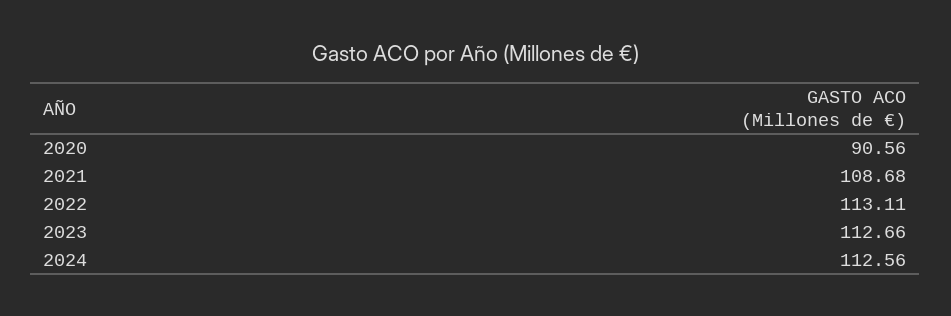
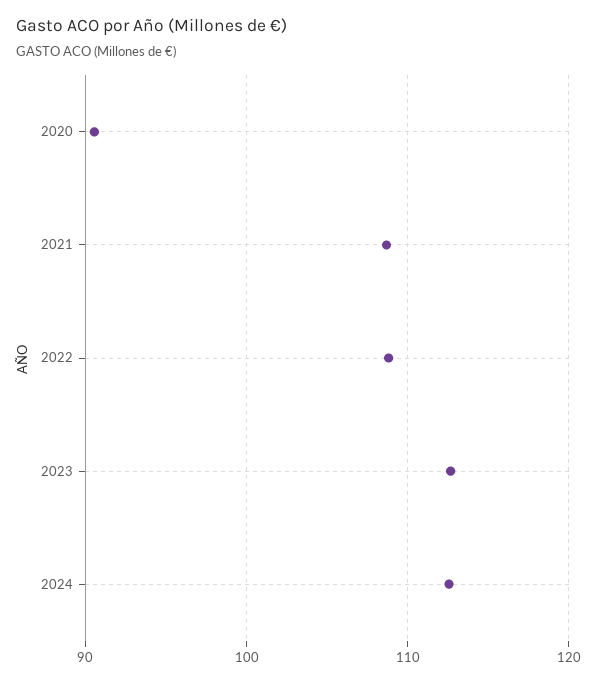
  {
    "2020": 90.56,
    "2021": 108.68,
-   "2022": 113.11,
+   "2022": 109,
    "2023": 112.66,
    "2024": 112.56
  }

